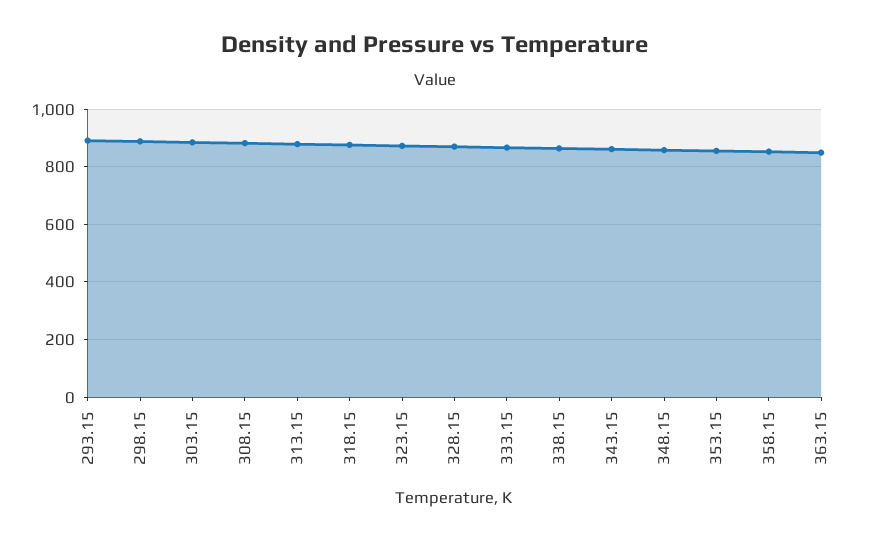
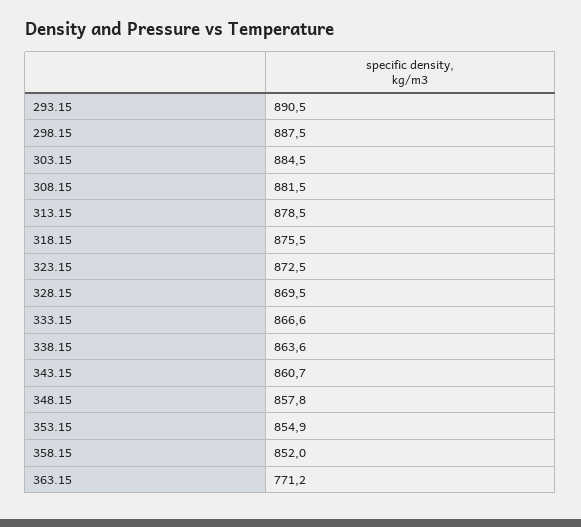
  {
    "293.15": 890.5,
    "298.15": 887.5,
    "303.15": 884.5,
    "308.15": 881.5,
    "313.15": 878.5,
    "318.15": 875.5,
    "323.15": 872.5,
    "328.15": 869.5,
    "333.15": 866.6,
    "338.15": 863.6,
    "343.15": 860.7,
    "348.15": 857.8,
    "353.15": 854.9,
    "358.15": 852,
-   "363.15": 850
+   "363.15": 771.2
  }

